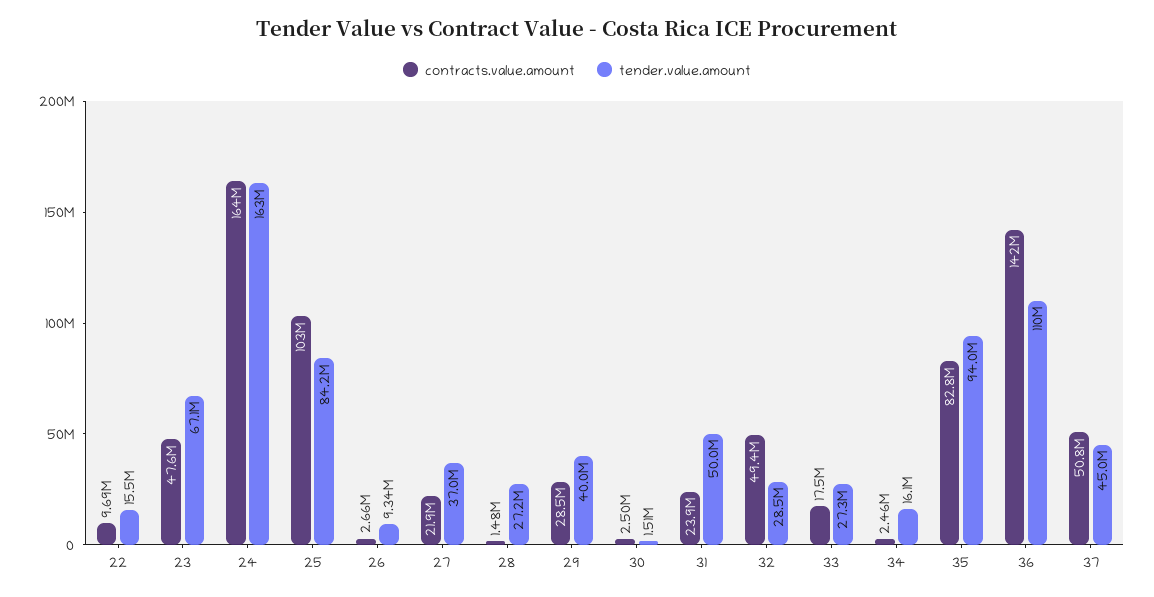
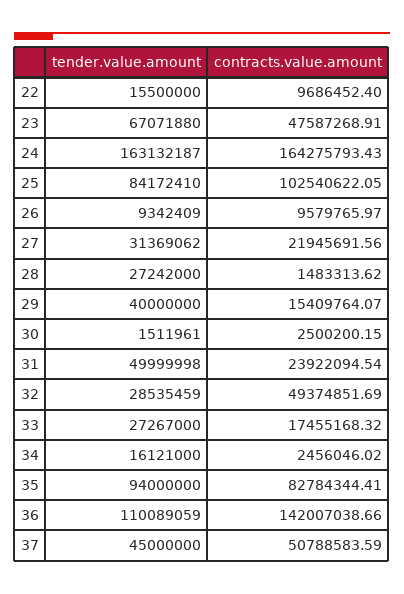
  {
    "contracts.value.amount": {
      "22": 9686452.4,
      "23": 47587268.91,
      "24": 164275793.43,
      "25": 102540622.05,
-     "26": 2660000,
+     "26": 9579765.97,
      "27": 21945691.56,
      "28": 1483313.62,
-     "29": 28500000,
+     "29": 15409764.07,
      "30": 2500200.15,
      "31": 23922094.54,
      "32": 49374851.69,
      "33": 17455168.32,
      "34": 2456046.02,
      "35": 82784344.41,
      "36": 142007038.66,
      "37": 50788583.59
    },
    "tender.value.amount": {
      "22": 15500000,
      "23": 67071880,
      "24": 163132187,
      "25": 84172410,
      "26": 9342409,
-     "27": 37000000,
+     "27": 31369062,
      "28": 27242000,
      "29": 40000000,
      "30": 1511961,
      "31": 49999998,
      "32": 28535459,
      "33": 27267000,
      "34": 16121000,
      "35": 94000000,
      "36": 110089059,
      "37": 45000000
    }
  }

